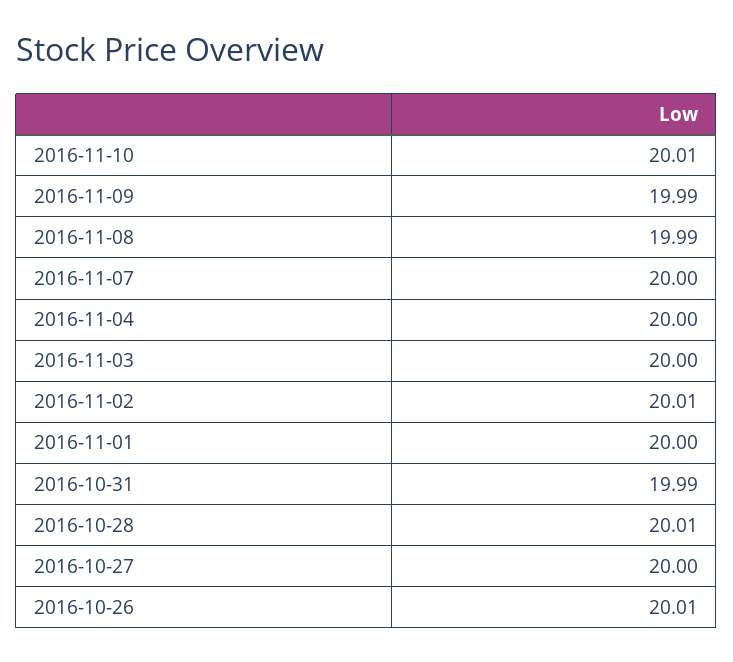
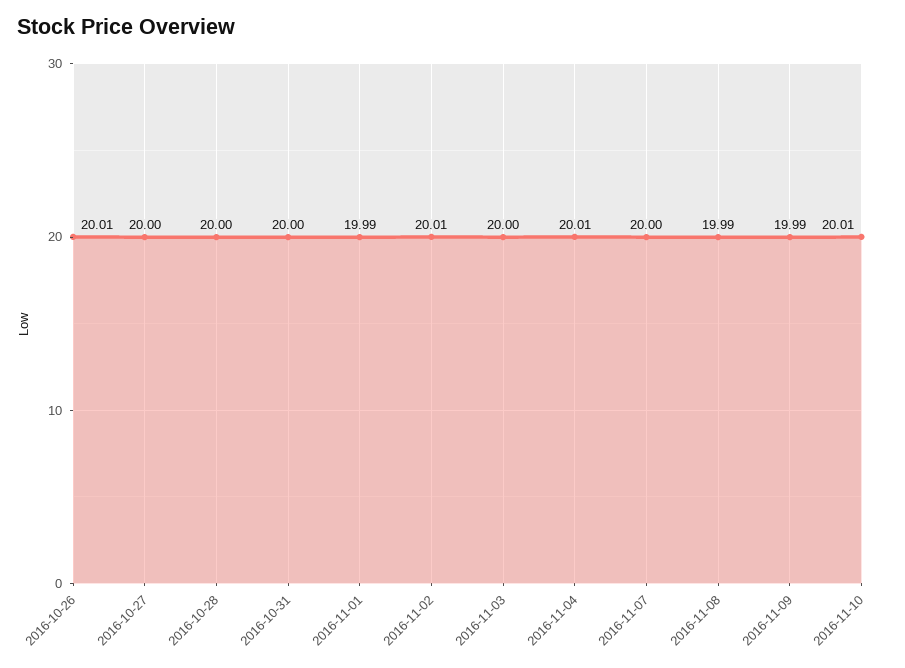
  {
    "2016-11-10": 20.01,
    "2016-11-09": 19.99,
    "2016-11-08": 19.99,
    "2016-11-07": 20,
-   "2016-11-04": 20,
+   "2016-11-04": 20.01,
    "2016-11-03": 20,
    "2016-11-02": 20.01,
-   "2016-11-01": 20,
+   "2016-11-01": 19.99,
-   "2016-10-31": 19.99,
+   "2016-10-31": 20,
-   "2016-10-28": 20.01,
+   "2016-10-28": 20,
    "2016-10-27": 20,
    "2016-10-26": 20.01
  }

